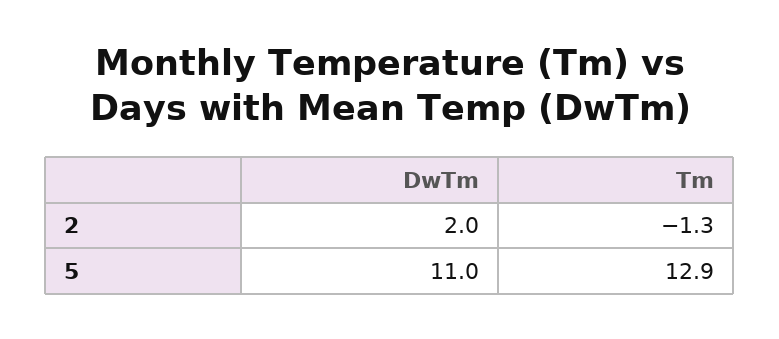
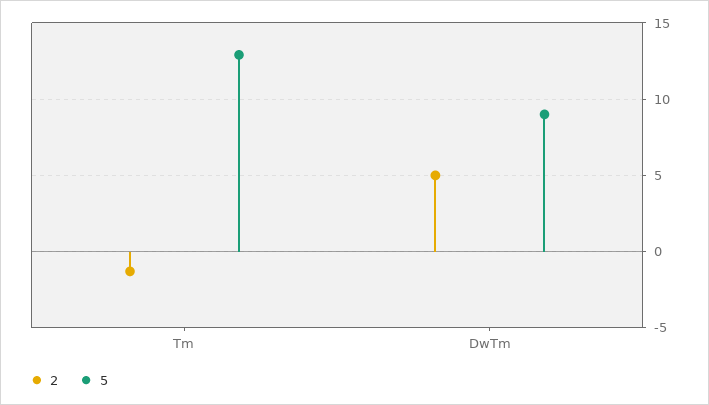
  {
    "2": {
-     "DwTm": 2,
+     "DwTm": 5,
      "Tm": -1.3
    },
    "5": {
-     "DwTm": 11,
+     "DwTm": 9,
      "Tm": 12.9
    }
  }

